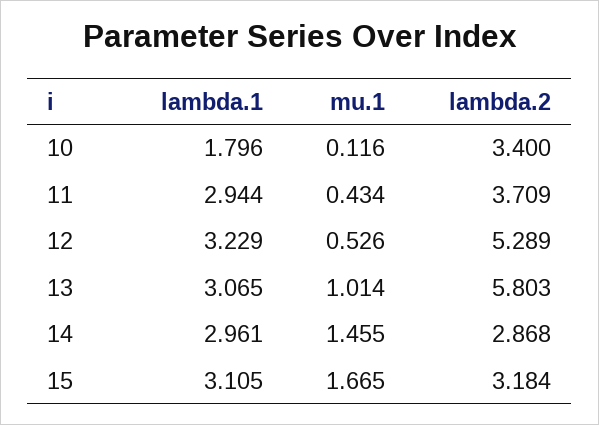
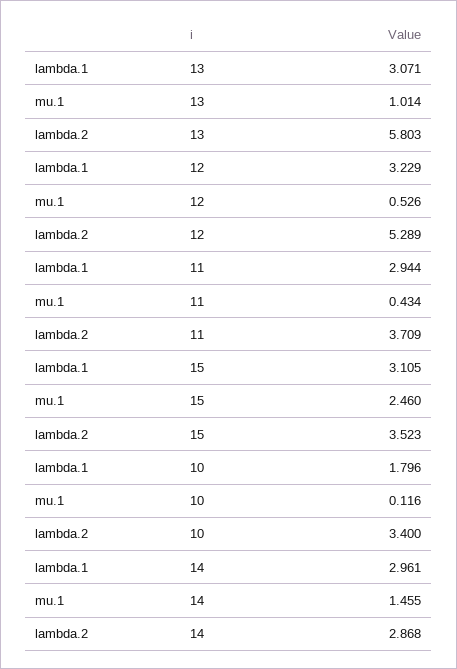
  {
    "lambda.1": {
      "10": 1.796,
      "11": 2.944,
      "12": 3.229,
-     "13": 3.065,
+     "13": 3.071,
      "14": 2.961,
      "15": 3.105
    },
    "mu.1": {
      "10": 0.116,
      "11": 0.434,
      "12": 0.526,
      "13": 1.014,
      "14": 1.455,
-     "15": 1.665
+     "15": 2.46
    },
    "lambda.2": {
      "10": 3.4,
      "11": 3.709,
      "12": 5.289,
      "13": 5.803,
      "14": 2.868,
-     "15": 3.184
+     "15": 3.523
    }
  }

